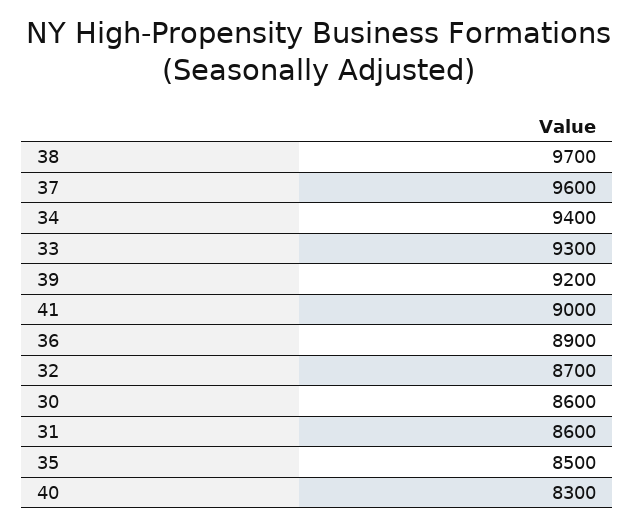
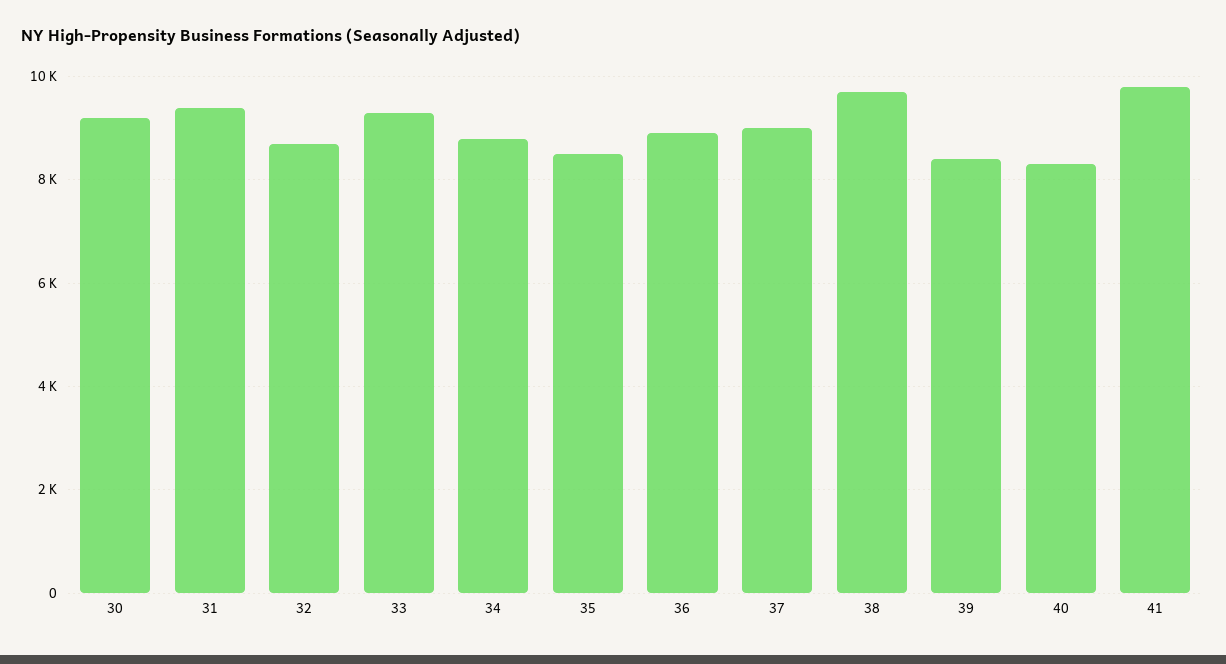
  {
    "38": 9700,
-   "37": 9600,
+   "37": 9000,
-   "34": 9400,
+   "34": 8800,
    "33": 9300,
-   "39": 9200,
+   "39": 8400,
-   "41": 9000,
+   "41": 9800,
    "36": 8900,
    "32": 8700,
-   "30": 8600,
+   "30": 9200,
-   "31": 8600,
+   "31": 9400,
    "35": 8500,
    "40": 8300
  }

